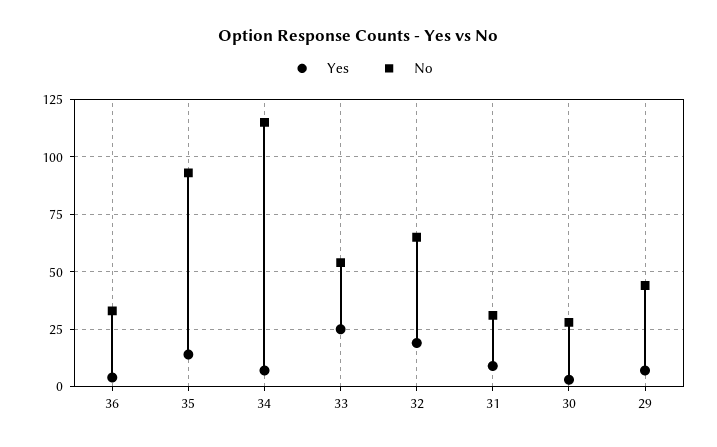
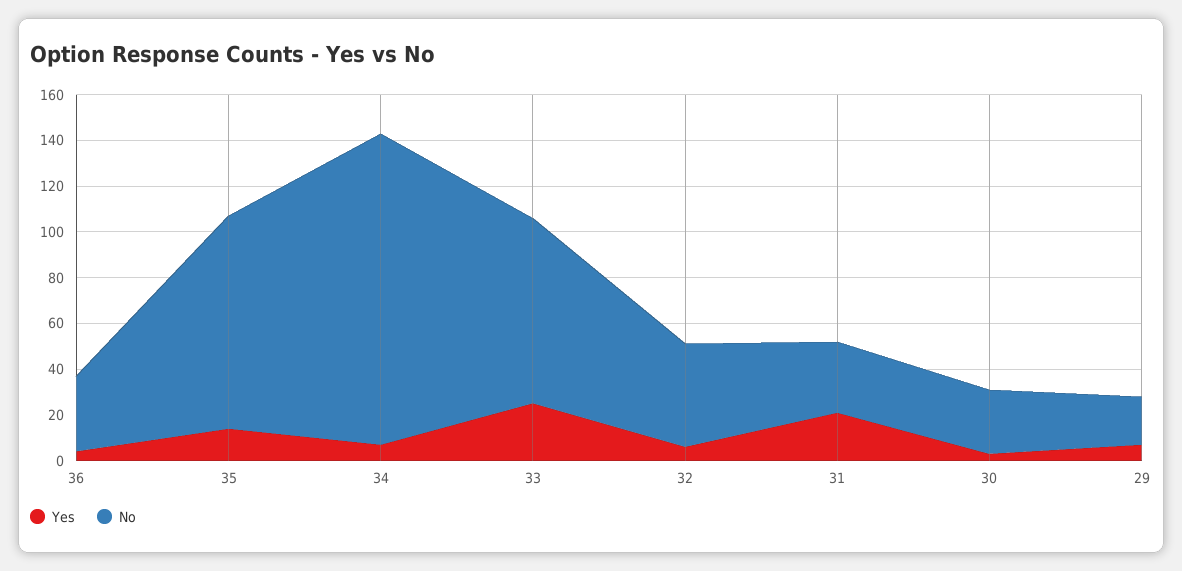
  {
    "Yes": {
      "36": 5,
      "35": 15,
      "34": 5,
      "33": 25,
-     "32": 20,
+     "32": 5,
-     "31": 10,
+     "31": 20,
      "30": 5,
      "29": 5
    },
    "No": {
      "36": 35,
      "35": 95,
-     "34": 115,
+     "34": 135,
-     "33": 55,
+     "33": 80,
-     "32": 65,
+     "32": 45,
      "31": 30,
      "30": 30,
-     "29": 45
+     "29": 20
    }
  }

